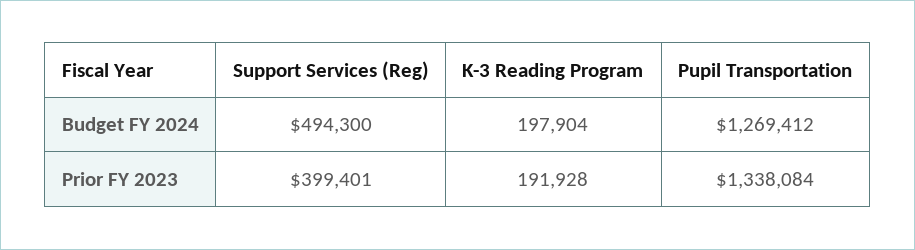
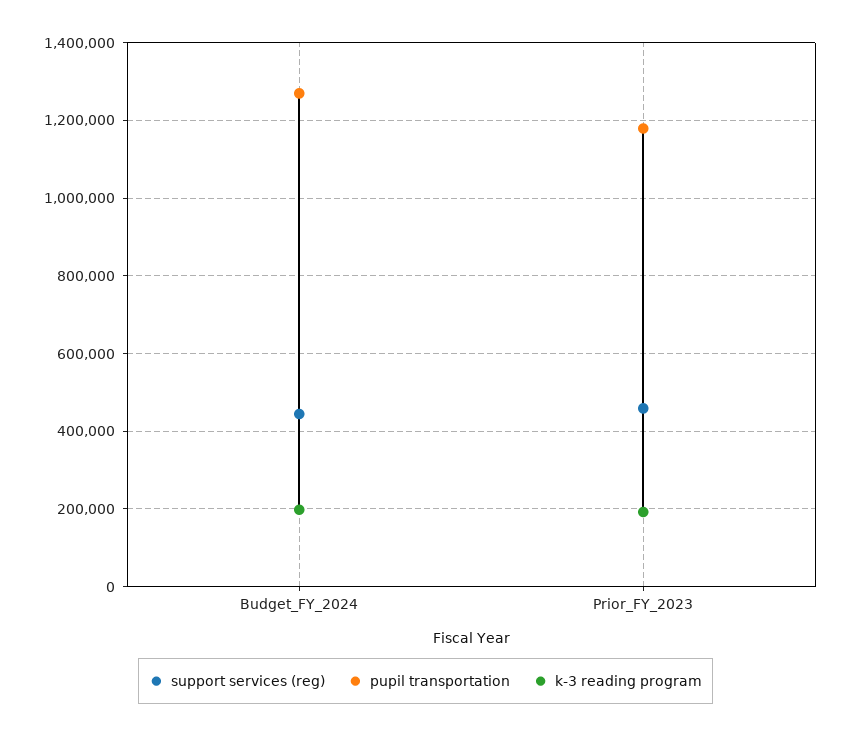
  {
    "Support Services (Reg)": {
-     "Budget FY 2024": 494300,
+     "Budget FY 2024": 440000,
-     "Prior FY 2023": 399401
+     "Prior FY 2023": 460000
    },
    "K-3 Reading Program": {
      "Budget FY 2024": 197904,
      "Prior FY 2023": 191928
    },
    "Pupil Transportation": {
      "Budget FY 2024": 1269412,
-     "Prior FY 2023": 1338084
+     "Prior FY 2023": 1180000
    }
  }

